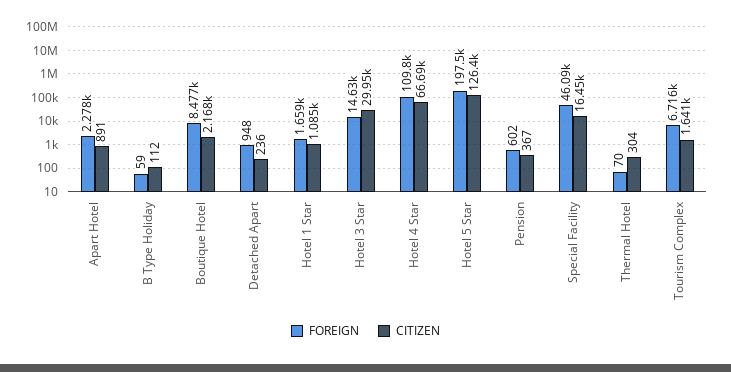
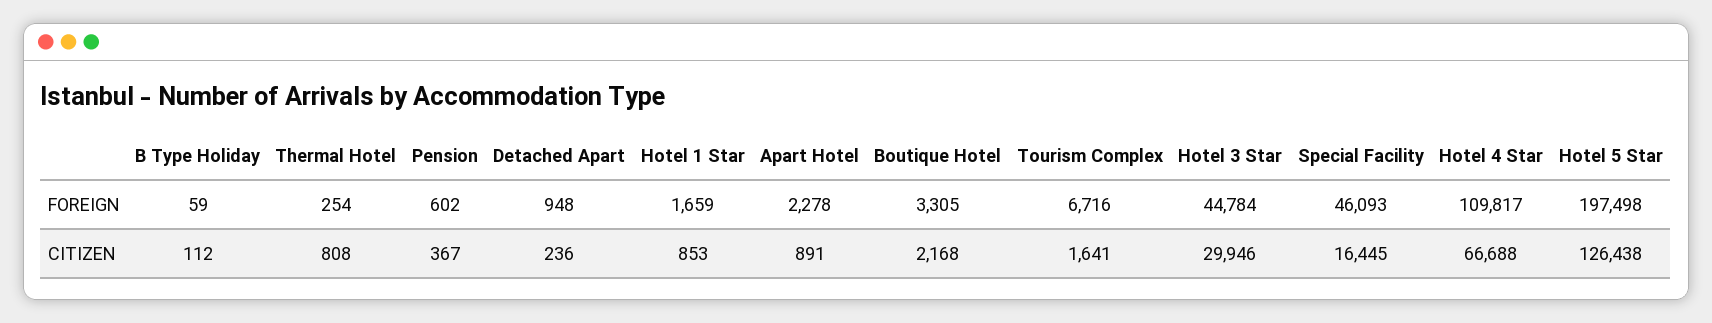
  {
    "FOREIGN": {
      "Apart Hotel": 2278,
      "B Type Holiday": 59,
-     "Boutique Hotel": 8477,
+     "Boutique Hotel": 3305,
      "Detached Apart": 948,
      "Hotel 1 Star": 1659,
-     "Hotel 3 Star": 14630,
+     "Hotel 3 Star": 44784,
      "Hotel 4 Star": 109817,
      "Hotel 5 Star": 197498,
      "Pension": 602,
      "Special Facility": 46093,
-     "Thermal Hotel": 70,
+     "Thermal Hotel": 254,
      "Tourism Complex": 6716
    },
    "CITIZEN": {
      "Apart Hotel": 891,
      "B Type Holiday": 112,
      "Boutique Hotel": 2168,
      "Detached Apart": 236,
-     "Hotel 1 Star": 1085,
+     "Hotel 1 Star": 853,
      "Hotel 3 Star": 29946,
      "Hotel 4 Star": 66688,
      "Hotel 5 Star": 126438,
      "Pension": 367,
      "Special Facility": 16445,
-     "Thermal Hotel": 304,
+     "Thermal Hotel": 808,
      "Tourism Complex": 1641
    }
  }

